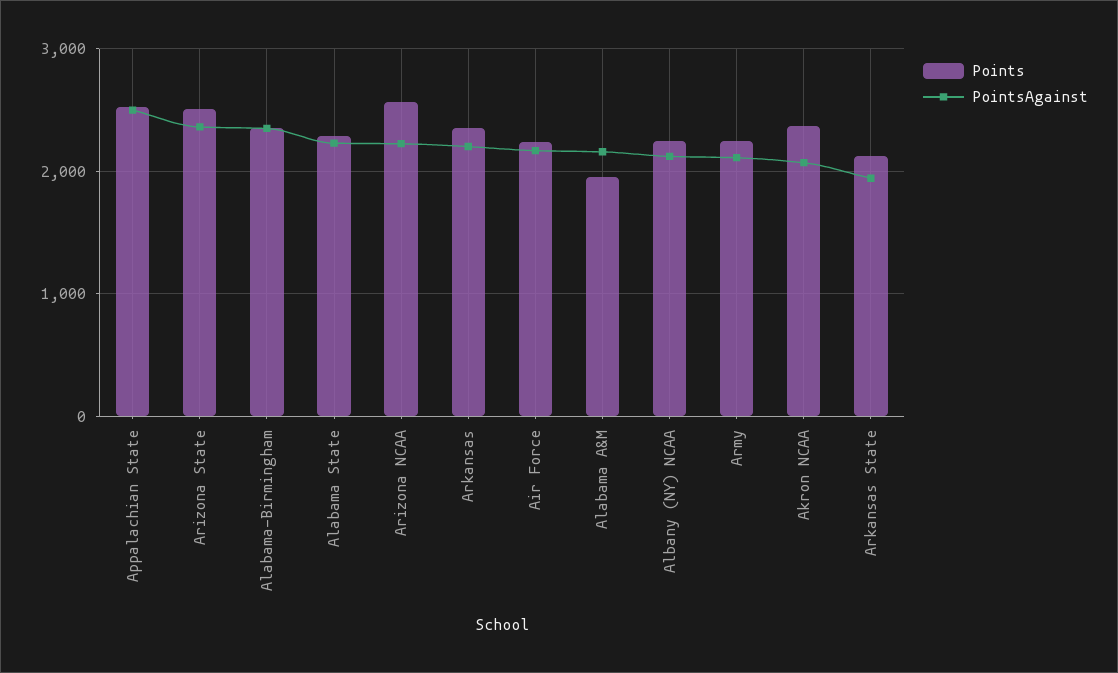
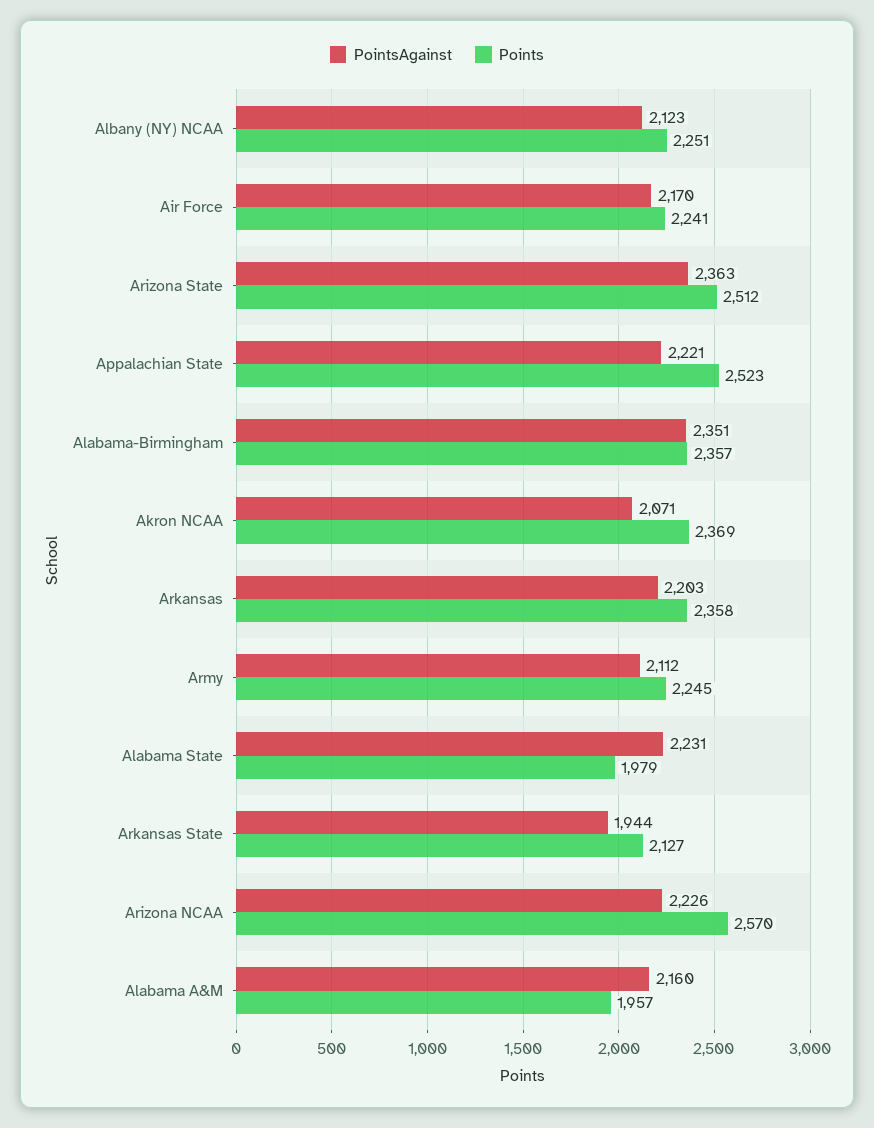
  {
    "Points": {
      "Appalachian State": 2523,
      "Arizona State": 2512,
      "Alabama-Birmingham": 2357,
-     "Alabama State": 2300,
+     "Alabama State": 1979,
      "Arizona NCAA": 2570,
      "Arkansas": 2358,
      "Air Force": 2241,
      "Alabama A&M": 1957,
      "Albany (NY) NCAA": 2251,
      "Army": 2245,
      "Akron NCAA": 2369,
      "Arkansas State": 2127
    },
    "PointsAgainst": {
-     "Appalachian State": 2500,
+     "Appalachian State": 2221,
      "Arizona State": 2363,
      "Alabama-Birmingham": 2351,
      "Alabama State": 2231,
      "Arizona NCAA": 2226,
      "Arkansas": 2203,
      "Air Force": 2170,
      "Alabama A&M": 2160,
      "Albany (NY) NCAA": 2123,
      "Army": 2112,
      "Akron NCAA": 2071,
      "Arkansas State": 1944
    }
  }

